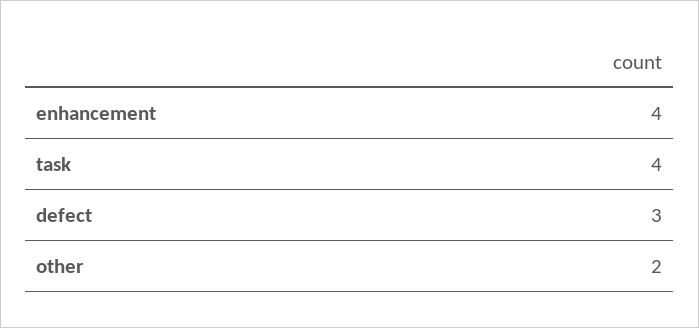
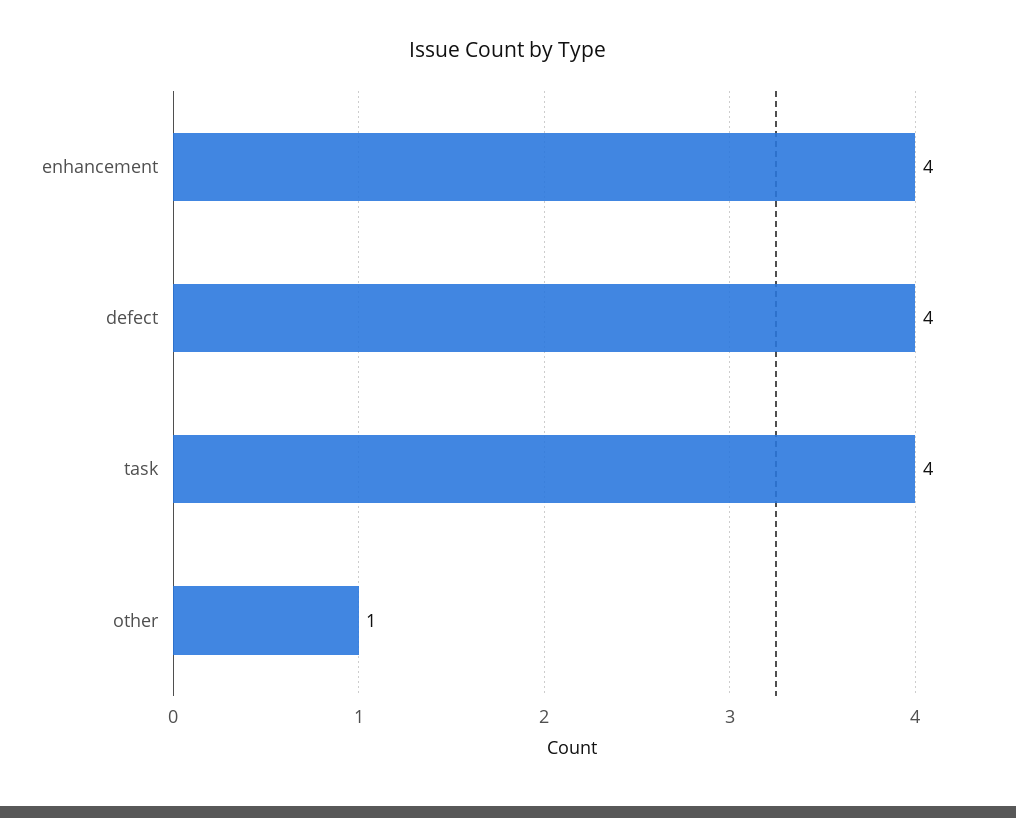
  {
    "enhancement": 4,
    "task": 4,
-   "defect": 3,
+   "defect": 4,
-   "other": 2
+   "other": 1
  }

